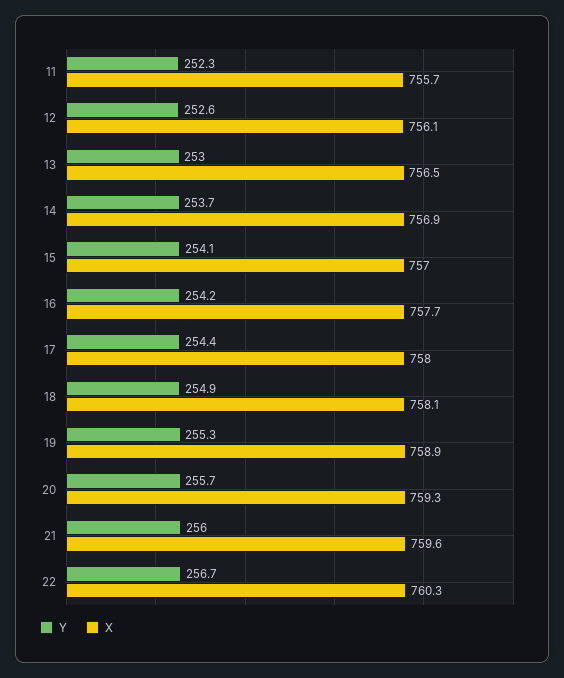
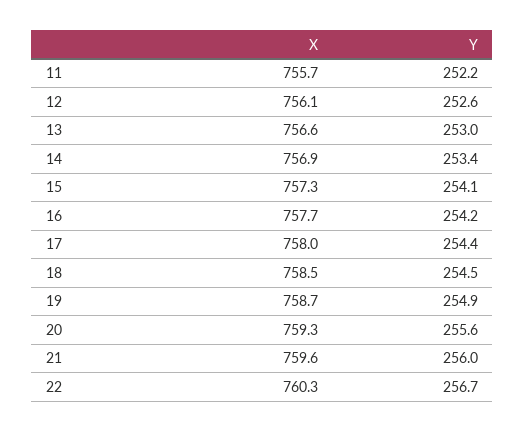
  {
    "Y": {
-     "11": 252.3,
+     "11": 252.2,
      "12": 252.6,
      "13": 253,
-     "14": 253.7,
+     "14": 253.4,
      "15": 254.1,
      "16": 254.2,
      "17": 254.4,
-     "18": 254.9,
+     "18": 254.5,
-     "19": 255.3,
+     "19": 254.9,
-     "20": 255.7,
+     "20": 255.6,
      "21": 256,
      "22": 256.7
    },
    "X": {
      "11": 755.7,
      "12": 756.1,
-     "13": 756.5,
+     "13": 756.6,
      "14": 756.9,
-     "15": 757,
+     "15": 757.3,
      "16": 757.7,
      "17": 758,
-     "18": 758.1,
+     "18": 758.5,
-     "19": 758.9,
+     "19": 758.7,
      "20": 759.3,
      "21": 759.6,
      "22": 760.3
    }
  }

